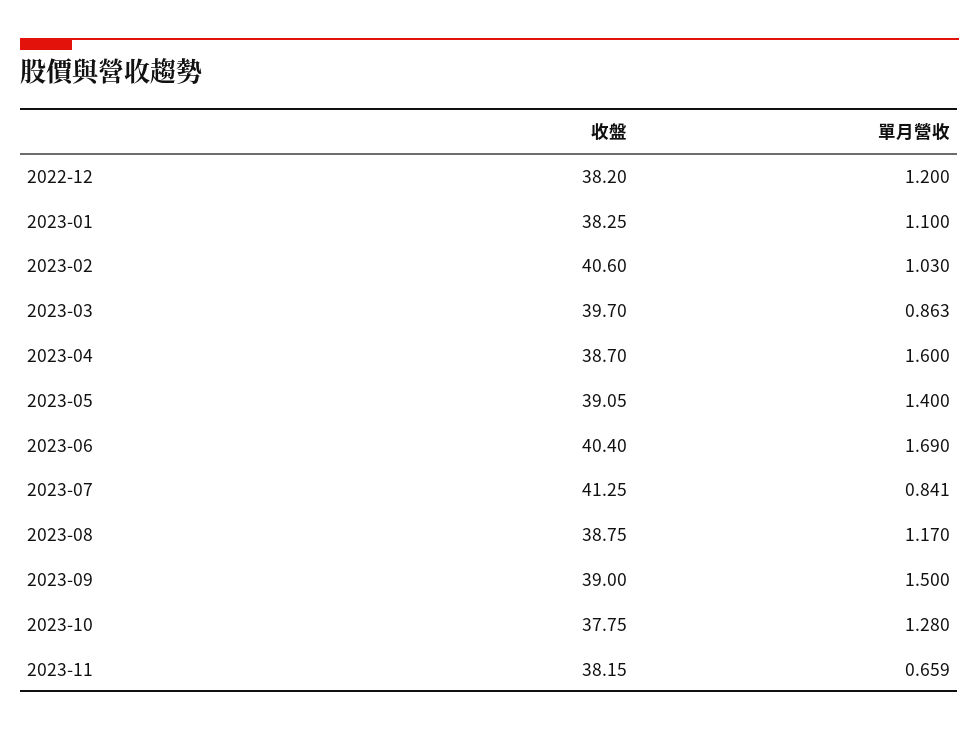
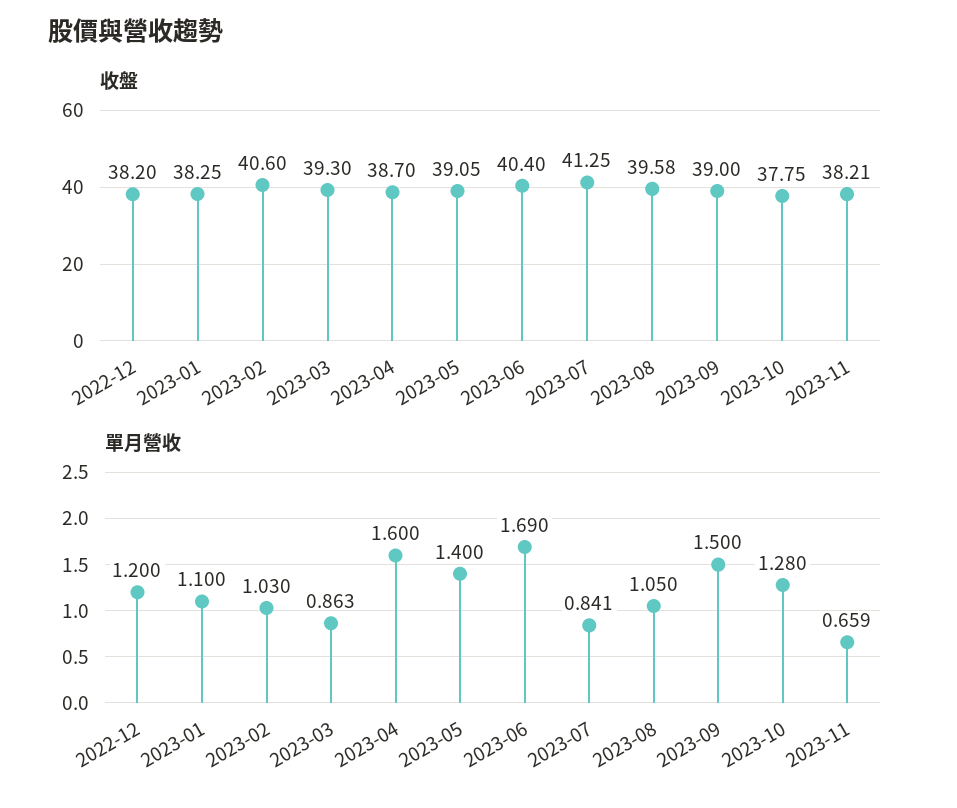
  {
    "收盤": {
      "2022-12": 38.2,
      "2023-01": 38.25,
      "2023-02": 40.6,
-     "2023-03": 39.7,
+     "2023-03": 39.3,
      "2023-04": 38.7,
      "2023-05": 39.05,
      "2023-06": 40.4,
      "2023-07": 41.25,
-     "2023-08": 38.75,
+     "2023-08": 39.58,
      "2023-09": 39,
      "2023-10": 37.75,
-     "2023-11": 38.15
+     "2023-11": 38.21
    },
    "單月營收": {
      "2022-12": 1.2,
      "2023-01": 1.1,
      "2023-02": 1.03,
      "2023-03": 0.863,
      "2023-04": 1.6,
      "2023-05": 1.4,
      "2023-06": 1.69,
      "2023-07": 0.841,
-     "2023-08": 1.17,
+     "2023-08": 1.05,
      "2023-09": 1.5,
      "2023-10": 1.28,
      "2023-11": 0.659
    }
  }

